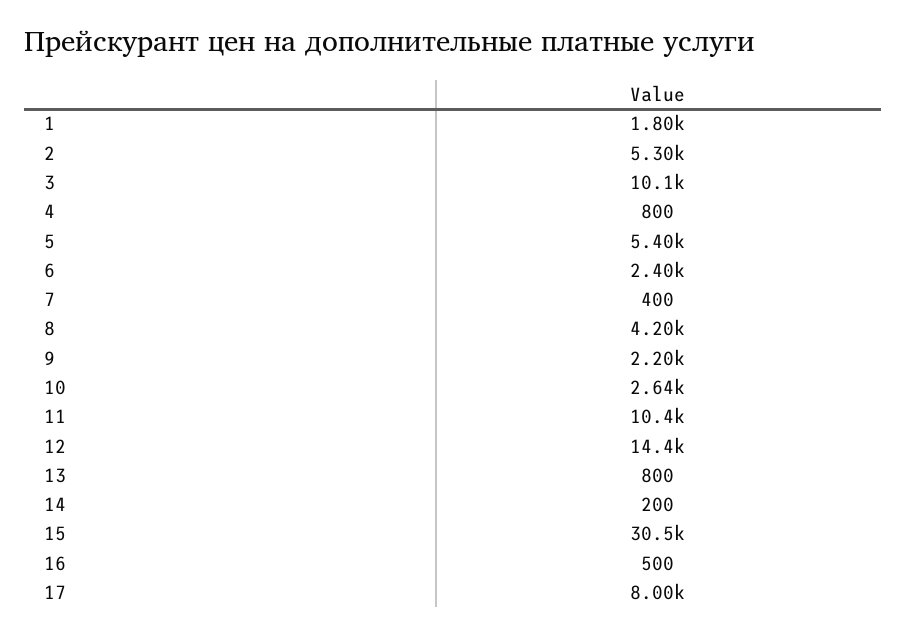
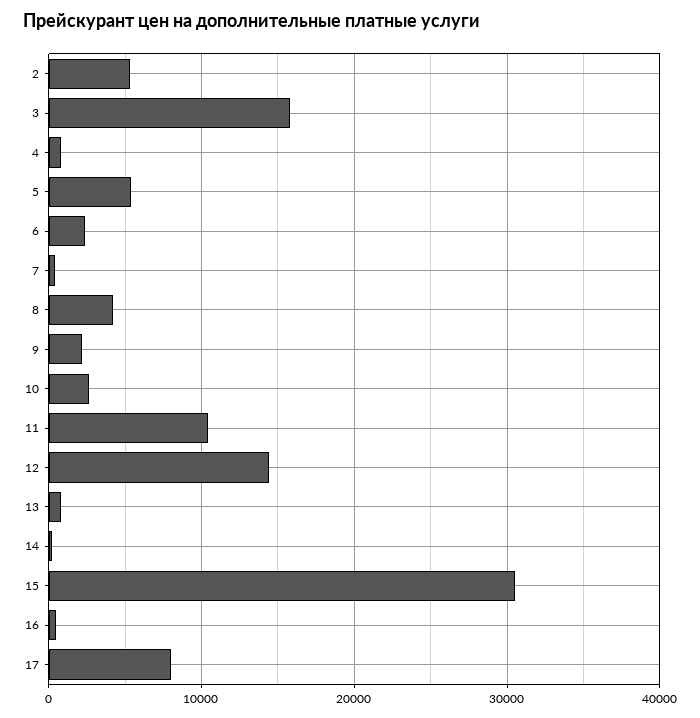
  {
-   "1": 1800,
    "2": 5300,
-   "3": 10100,
+   "3": 16000,
    "4": 800,
    "5": 5400,
    "6": 2400,
    "7": 400,
    "8": 4200,
    "9": 2200,
    "10": 2640,
    "11": 10400,
    "12": 14400,
    "13": 800,
    "14": 200,
    "15": 30500,
    "16": 500,
    "17": 8000
  }

